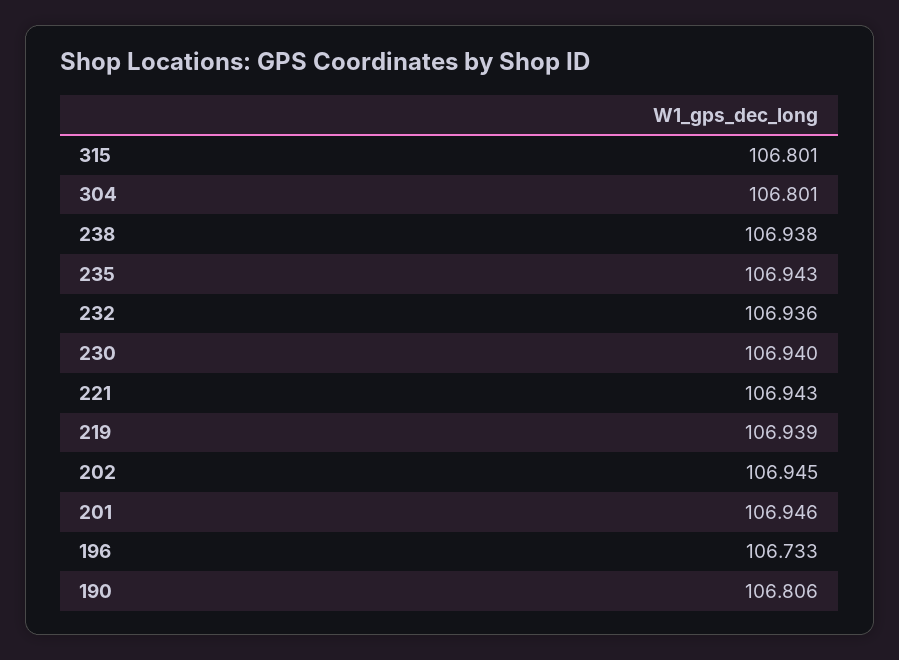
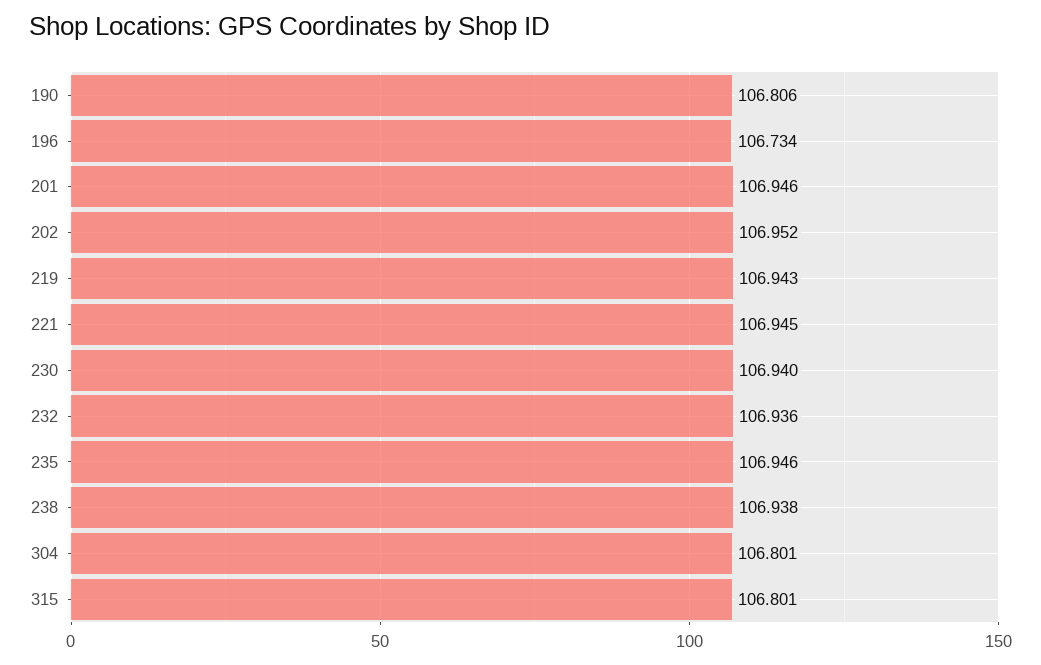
  {
    "315": 106.801,
    "304": 106.801,
    "238": 106.938,
-   "235": 106.943,
+   "235": 106.946,
    "232": 106.936,
    "230": 106.94,
-   "221": 106.943,
+   "221": 106.945,
-   "219": 106.939,
+   "219": 106.943,
-   "202": 106.945,
+   "202": 106.952,
    "201": 106.946,
-   "196": 106.733,
+   "196": 106.734,
    "190": 106.806
  }

